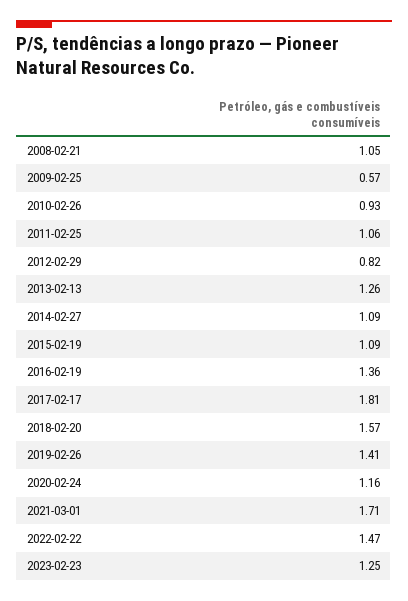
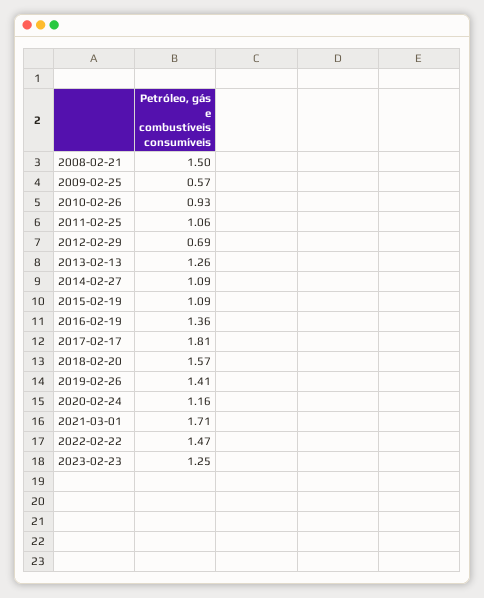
  {
-   "2008-02-21": 1.05,
+   "2008-02-21": 1.5,
    "2009-02-25": 0.57,
    "2010-02-26": 0.93,
    "2011-02-25": 1.06,
-   "2012-02-29": 0.82,
+   "2012-02-29": 0.69,
    "2013-02-13": 1.26,
    "2014-02-27": 1.09,
    "2015-02-19": 1.09,
    "2016-02-19": 1.36,
    "2017-02-17": 1.81,
    "2018-02-20": 1.57,
    "2019-02-26": 1.41,
    "2020-02-24": 1.16,
    "2021-03-01": 1.71,
    "2022-02-22": 1.47,
    "2023-02-23": 1.25
  }

